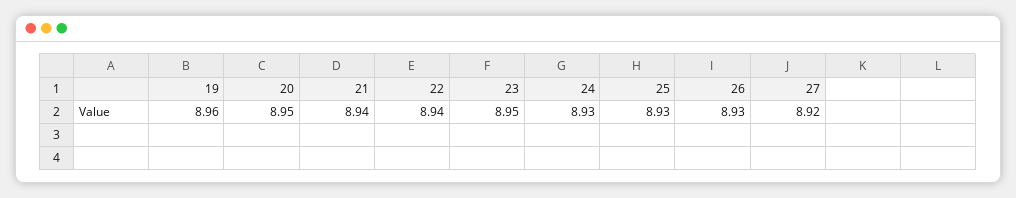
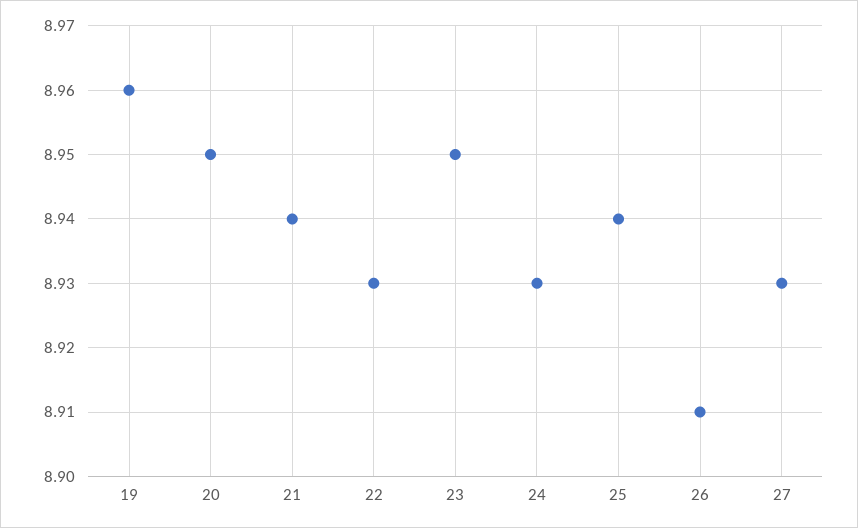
  {
    "19": 8.96,
    "20": 8.95,
    "21": 8.94,
-   "22": 8.94,
+   "22": 8.93,
    "23": 8.95,
    "24": 8.93,
-   "25": 8.93,
+   "25": 8.94,
-   "26": 8.93,
+   "26": 8.91,
-   "27": 8.92
+   "27": 8.93
  }

